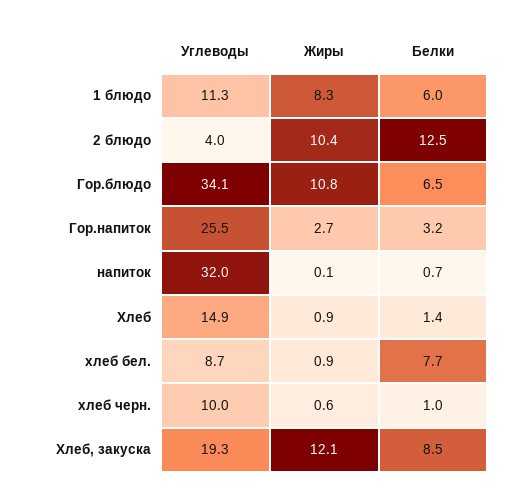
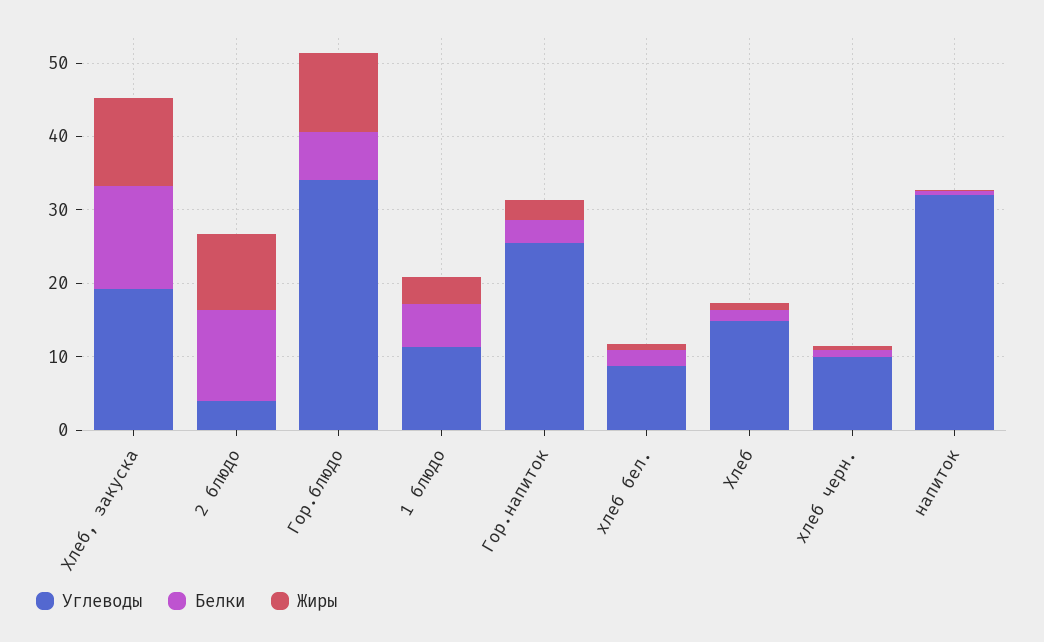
  {
    "Углеводы": {
      "1 блюдо": 11.3,
      "2 блюдо": 4,
      "Гор.блюдо": 34.1,
      "Гор.напиток": 25.5,
      "напиток": 32,
      "Хлеб": 14.9,
      "хлеб бел.": 8.7,
      "хлеб черн.": 10,
      "Хлеб, закуска": 19.3
    },
    "Жиры": {
-     "1 блюдо": 8.3,
+     "1 блюдо": 4,
      "2 блюдо": 10.4,
      "Гор.блюдо": 10.8,
      "Гор.напиток": 2.7,
      "напиток": 0.1,
      "Хлеб": 0.9,
      "хлеб бел.": 0.9,
      "хлеб черн.": 0.6,
      "Хлеб, закуска": 12.1
    },
    "Белки": {
      "1 блюдо": 6,
      "2 блюдо": 12.5,
      "Гор.блюдо": 6.5,
      "Гор.напиток": 3.2,
      "напиток": 0.7,
      "Хлеб": 1.4,
-     "хлеб бел.": 7.7,
+     "хлеб бел.": 2,
      "хлеб черн.": 1,
-     "Хлеб, закуска": 8.5
+     "Хлеб, закуска": 14
    }
  }

